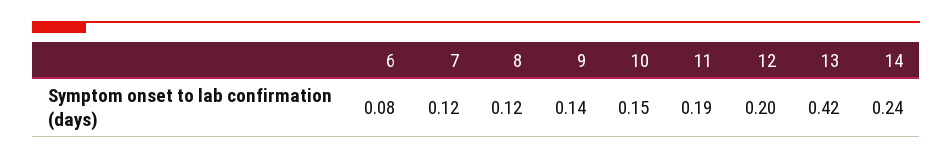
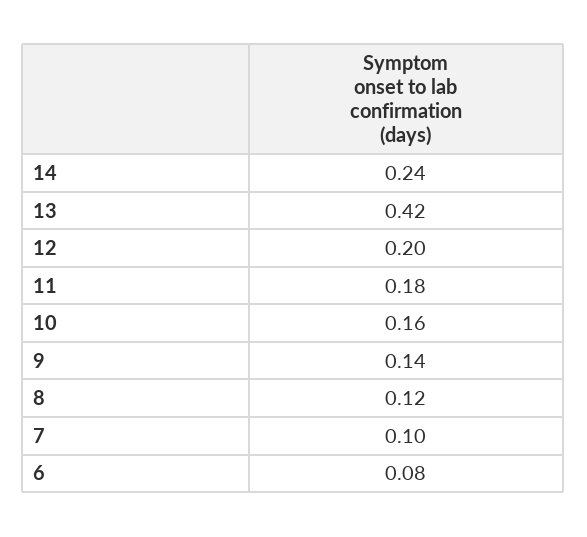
  {
    "6": 0.08,
-   "7": 0.12,
+   "7": 0.1,
    "8": 0.12,
    "9": 0.14,
-   "10": 0.15,
+   "10": 0.16,
-   "11": 0.19,
+   "11": 0.18,
    "12": 0.2,
    "13": 0.42,
    "14": 0.24
  }

